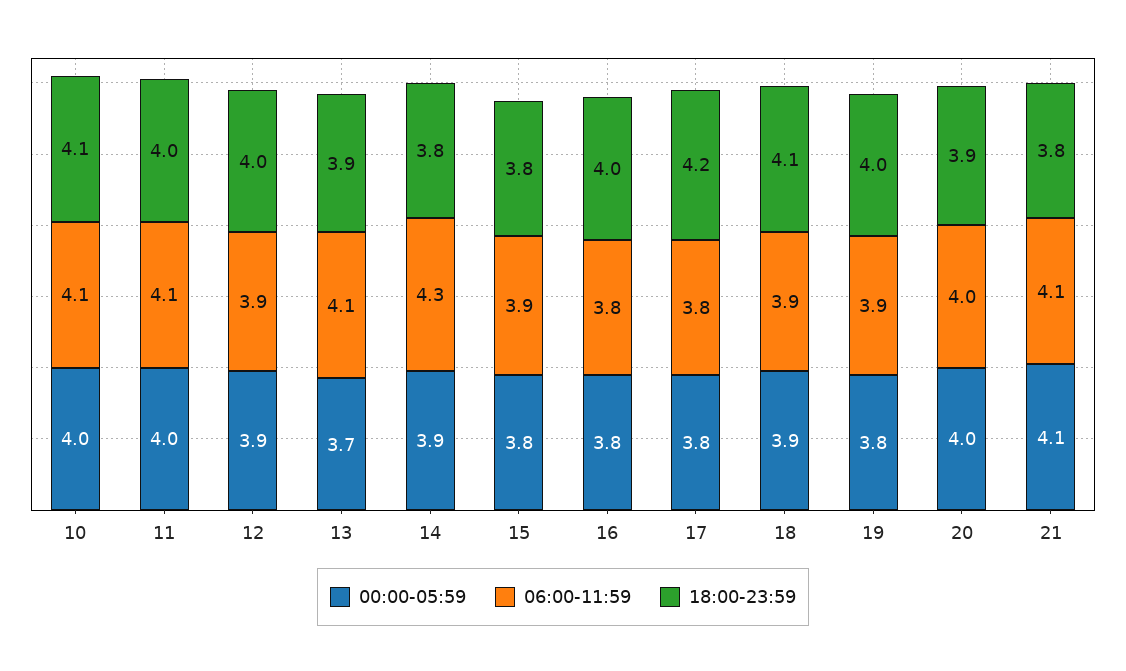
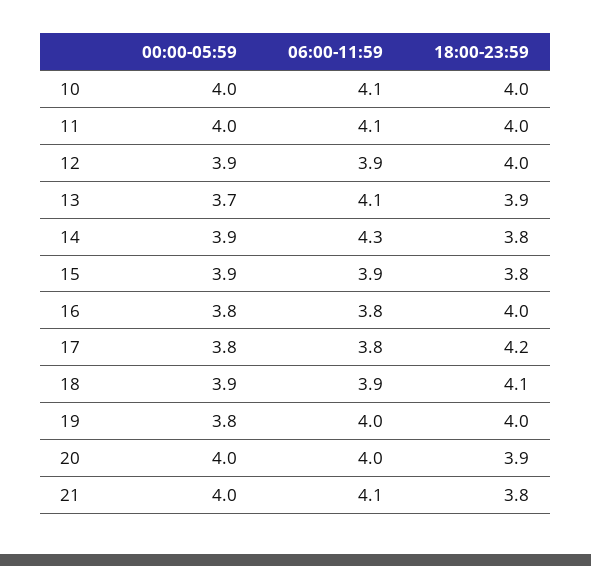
  {
    "00:00-05:59": {
      "10": 4,
      "11": 4,
      "12": 3.9,
      "13": 3.7,
      "14": 3.9,
-     "15": 3.8,
+     "15": 3.9,
      "16": 3.8,
      "17": 3.8,
      "18": 3.9,
      "19": 3.8,
      "20": 4,
-     "21": 4.1
+     "21": 4
    },
    "06:00-11:59": {
      "10": 4.1,
      "11": 4.1,
      "12": 3.9,
      "13": 4.1,
      "14": 4.3,
      "15": 3.9,
      "16": 3.8,
      "17": 3.8,
      "18": 3.9,
-     "19": 3.9,
+     "19": 4,
      "20": 4,
      "21": 4.1
    },
    "18:00-23:59": {
-     "10": 4.1,
+     "10": 4,
      "11": 4,
      "12": 4,
      "13": 3.9,
      "14": 3.8,
      "15": 3.8,
      "16": 4,
      "17": 4.2,
      "18": 4.1,
      "19": 4,
      "20": 3.9,
      "21": 3.8
    }
  }

